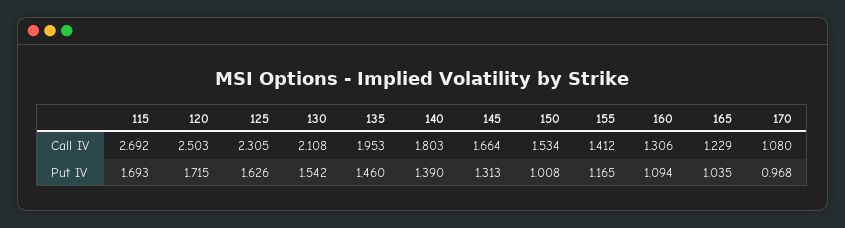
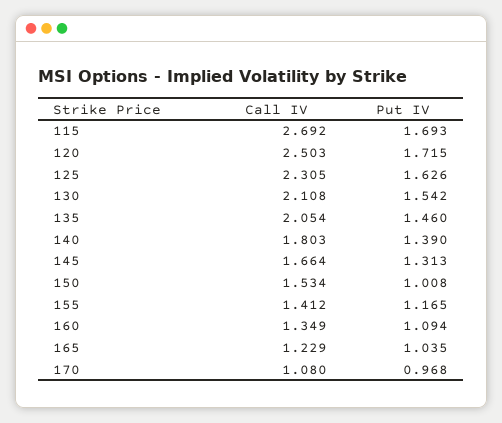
  {
    "115": {
      "Call IV": 2.692,
      "Put IV": 1.693
    },
    "120": {
      "Call IV": 2.503,
      "Put IV": 1.715
    },
    "125": {
      "Call IV": 2.305,
      "Put IV": 1.626
    },
    "130": {
      "Call IV": 2.108,
      "Put IV": 1.542
    },
    "135": {
-     "Call IV": 1.953,
+     "Call IV": 2.054,
      "Put IV": 1.46
    },
    "140": {
      "Call IV": 1.803,
      "Put IV": 1.39
    },
    "145": {
      "Call IV": 1.664,
      "Put IV": 1.313
    },
    "150": {
      "Call IV": 1.534,
      "Put IV": 1.008
    },
    "155": {
      "Call IV": 1.412,
      "Put IV": 1.165
    },
    "160": {
-     "Call IV": 1.306,
+     "Call IV": 1.349,
      "Put IV": 1.094
    },
    "165": {
      "Call IV": 1.229,
      "Put IV": 1.035
    },
    "170": {
      "Call IV": 1.08,
      "Put IV": 0.968
    }
  }

